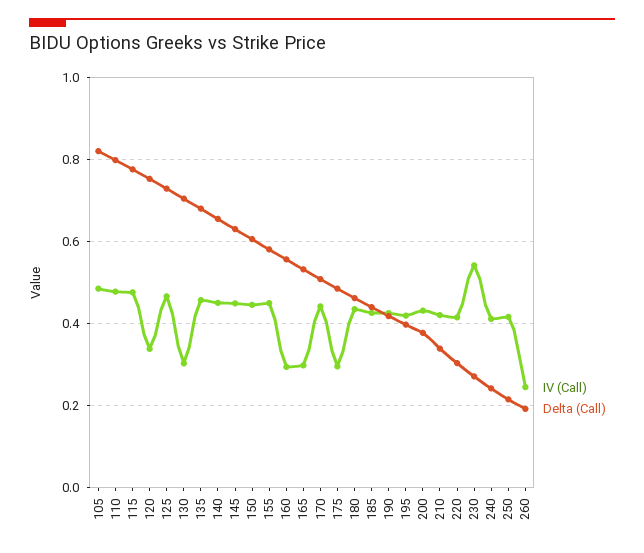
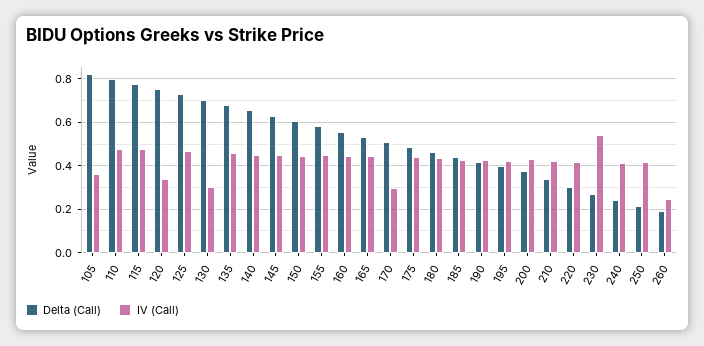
  {
    "IV (Call)": {
-     "105": 0.48,
+     "105": 0.35,
      "110": 0.48,
      "115": 0.48,
      "120": 0.34,
      "125": 0.46,
      "130": 0.3,
      "135": 0.46,
      "140": 0.46,
      "145": 0.44,
      "150": 0.44,
      "155": 0.44,
-     "160": 0.3,
+     "160": 0.45,
-     "165": 0.3,
+     "165": 0.45,
-     "170": 0.44,
+     "170": 0.3,
-     "175": 0.3,
+     "175": 0.45,
      "180": 0.44,
      "185": 0.42,
      "190": 0.42,
      "195": 0.42,
      "200": 0.44,
      "210": 0.42,
      "220": 0.42,
      "230": 0.54,
      "240": 0.42,
      "250": 0.42,
      "260": 0.24
    },
    "Delta (Call)": {
      "105": 0.82,
      "110": 0.8,
      "115": 0.78,
      "120": 0.76,
      "125": 0.72,
      "130": 0.7,
      "135": 0.68,
      "140": 0.66,
      "145": 0.64,
      "150": 0.6,
      "155": 0.58,
      "160": 0.56,
      "165": 0.54,
      "170": 0.5,
      "175": 0.48,
      "180": 0.46,
      "185": 0.44,
      "190": 0.42,
      "195": 0.4,
      "200": 0.38,
      "210": 0.34,
      "220": 0.3,
      "230": 0.28,
      "240": 0.24,
      "250": 0.22,
      "260": 0.2
    }
  }

